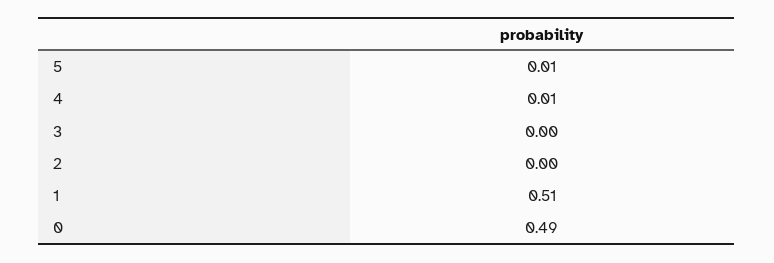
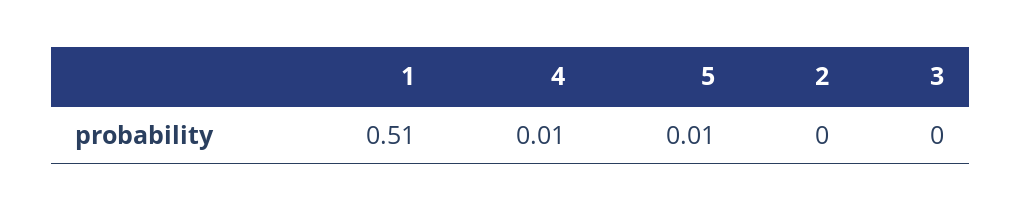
  {
    "5": 0.01,
    "4": 0.01,
    "3": 0,
    "2": 0,
-   "1": 0.51,
+   "1": 0.51
-   "0": 0.49
  }

